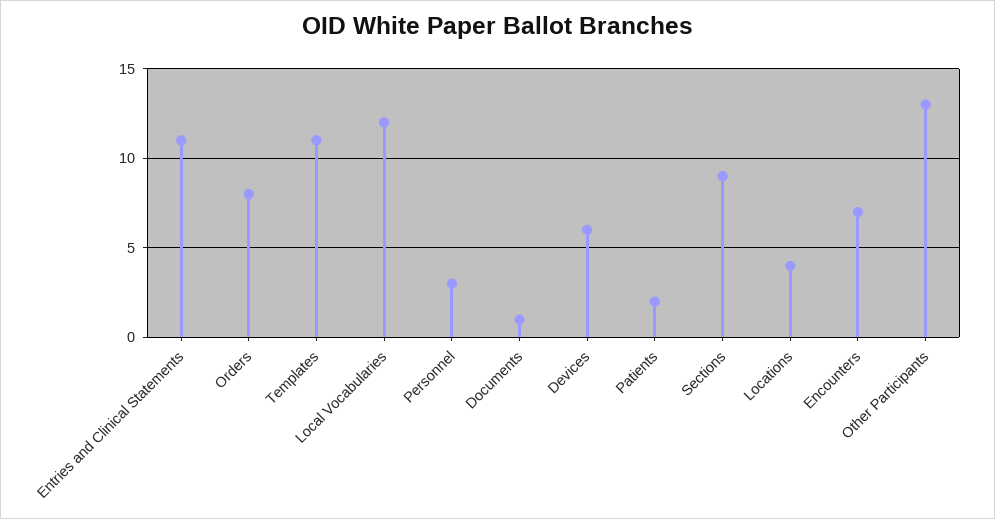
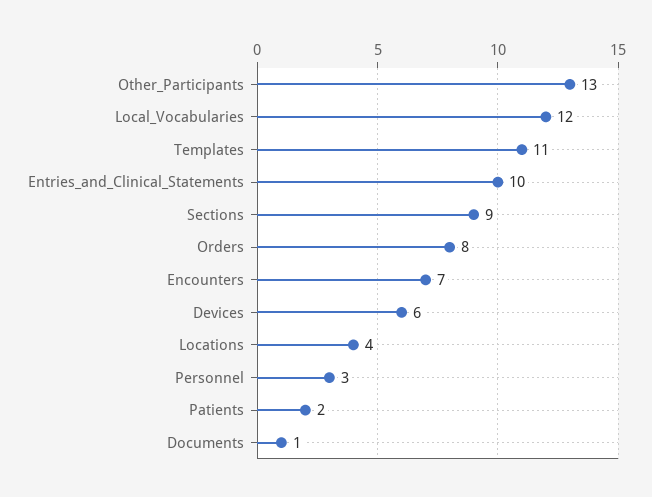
  {
-   "Entries and Clinical Statements": 11,
+   "Entries and Clinical Statements": 10,
    "Orders": 8,
    "Templates": 11,
    "Local Vocabularies": 12,
    "Personnel": 3,
    "Documents": 1,
    "Devices": 6,
    "Patients": 2,
    "Sections": 9,
    "Locations": 4,
    "Encounters": 7,
    "Other Participants": 13
  }

